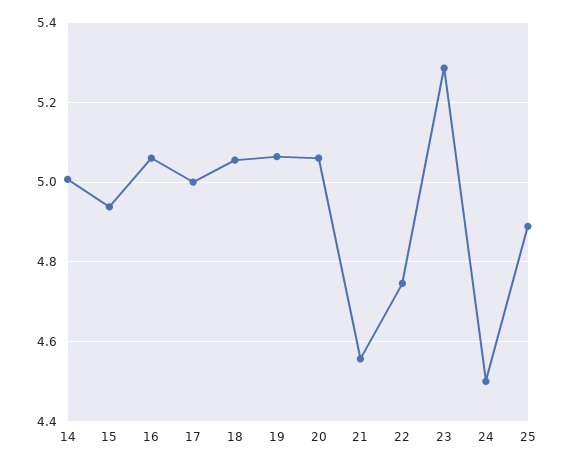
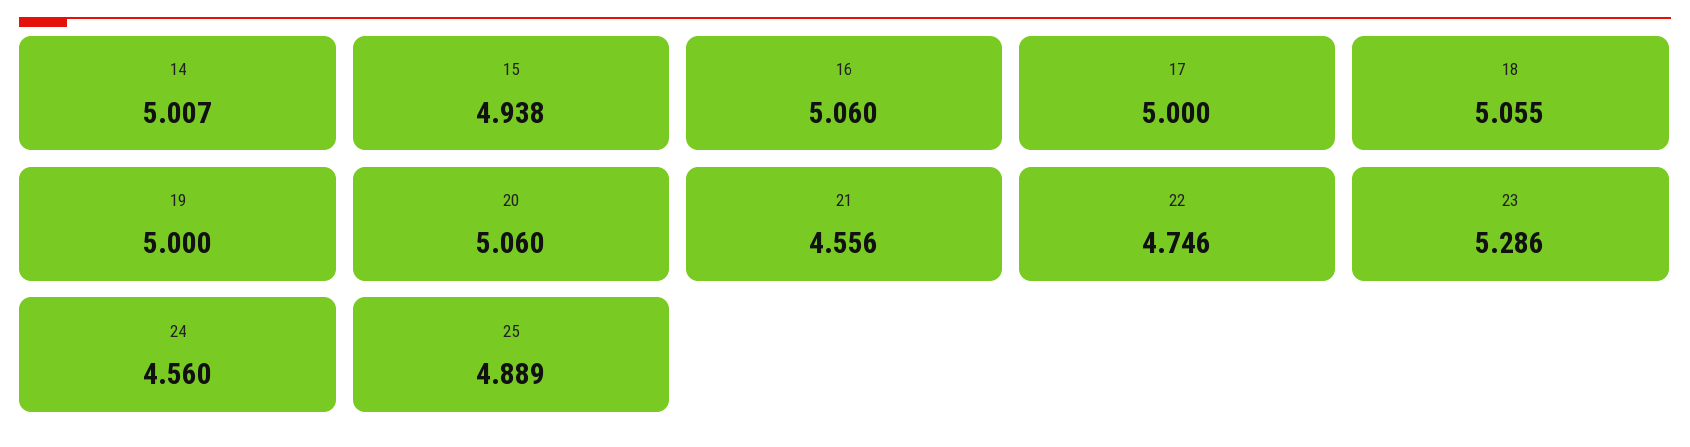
  {
    "14": 5.007,
    "15": 4.938,
    "16": 5.06,
    "17": 5,
    "18": 5.055,
-   "19": 5.06,
+   "19": 5,
    "20": 5.06,
    "21": 4.556,
    "22": 4.746,
    "23": 5.286,
-   "24": 4.5,
+   "24": 4.56,
    "25": 4.889
  }

